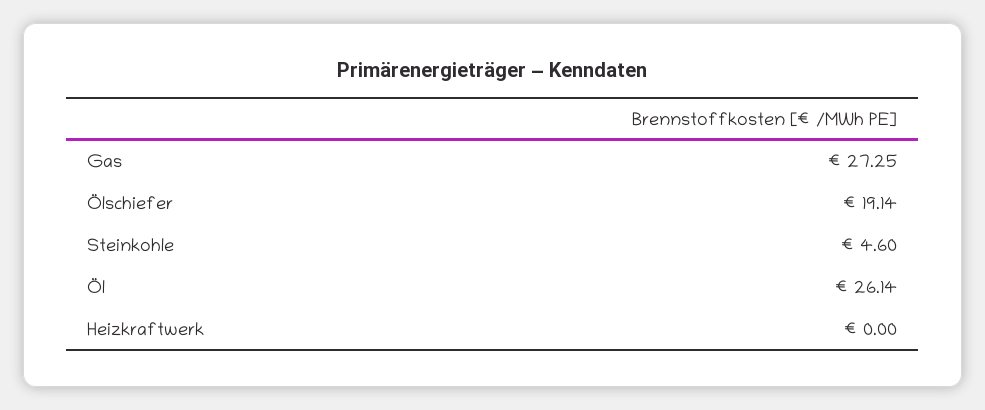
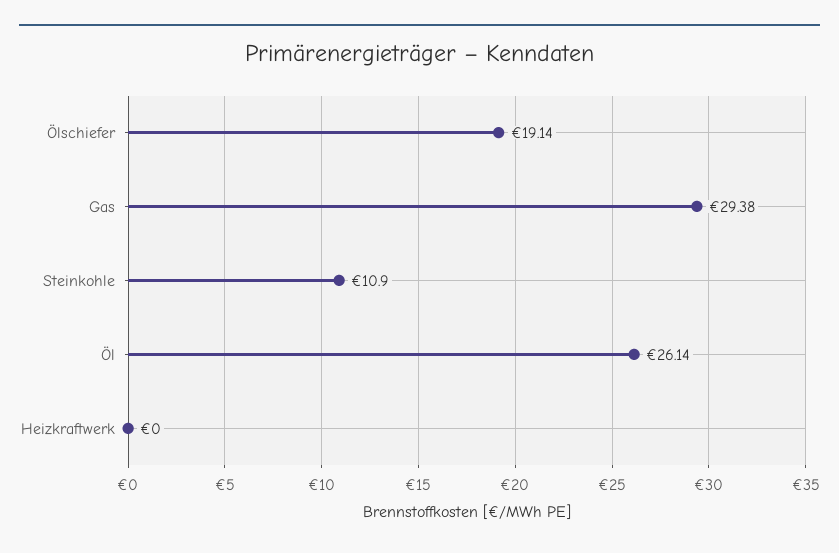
  {
-   "Gas": 27.25,
+   "Gas": 29.38,
    "Ölschiefer": 19.14,
-   "Steinkohle": 4.6,
+   "Steinkohle": 10.9,
    "Öl": 26.14,
    "Heizkraftwerk": 0
  }

